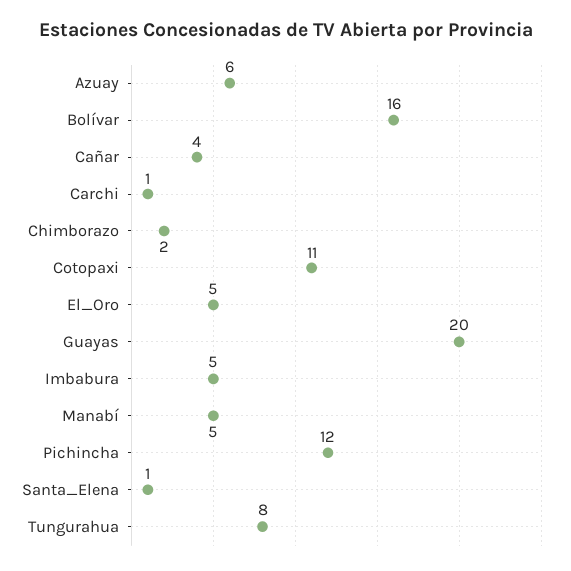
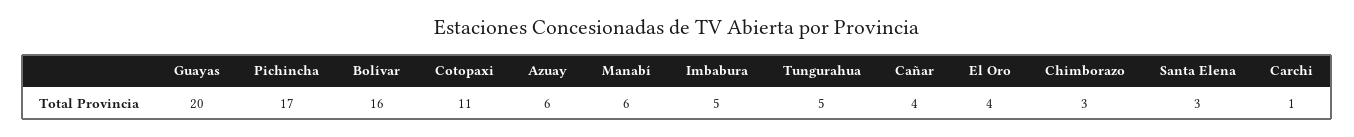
  {
    "Azuay": 6,
    "Bolívar": 16,
    "Cañar": 4,
    "Carchi": 1,
-   "Chimborazo": 2,
+   "Chimborazo": 3,
    "Cotopaxi": 11,
-   "El_Oro": 5,
+   "El_Oro": 4,
    "Guayas": 20,
    "Imbabura": 5,
-   "Manabí": 5,
+   "Manabí": 6,
-   "Pichincha": 12,
+   "Pichincha": 17,
-   "Santa_Elena": 1,
+   "Santa_Elena": 3,
-   "Tungurahua": 8
+   "Tungurahua": 5
  }

